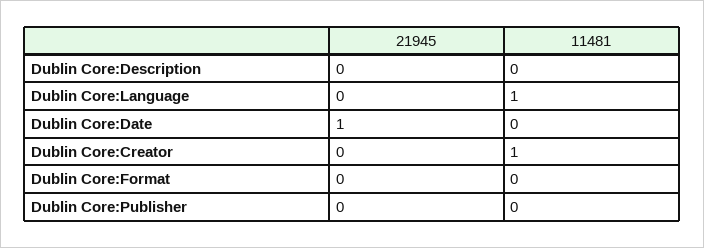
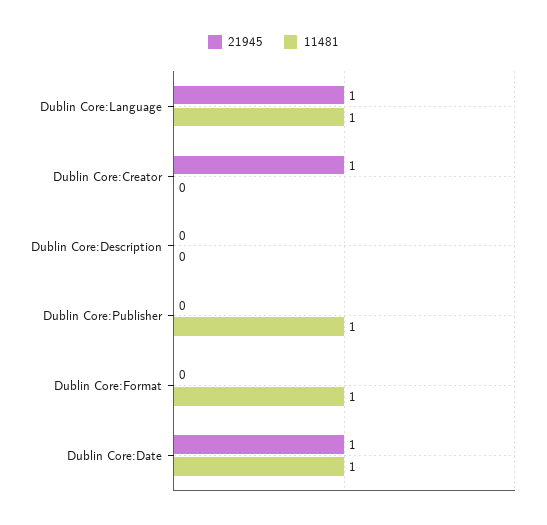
  {
    "21945": {
      "Dublin Core:Description": 0,
-     "Dublin Core:Language": 0,
+     "Dublin Core:Language": 1,
      "Dublin Core:Date": 1,
-     "Dublin Core:Creator": 0,
+     "Dublin Core:Creator": 1,
      "Dublin Core:Format": 0,
      "Dublin Core:Publisher": 0
    },
    "11481": {
      "Dublin Core:Description": 0,
      "Dublin Core:Language": 1,
-     "Dublin Core:Date": 0,
+     "Dublin Core:Date": 1,
-     "Dublin Core:Creator": 1,
+     "Dublin Core:Creator": 0,
-     "Dublin Core:Format": 0,
+     "Dublin Core:Format": 1,
-     "Dublin Core:Publisher": 0
+     "Dublin Core:Publisher": 1
    }
  }

